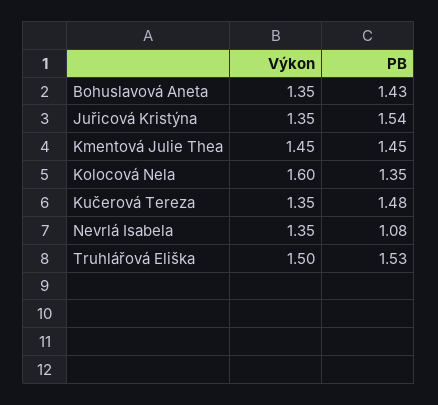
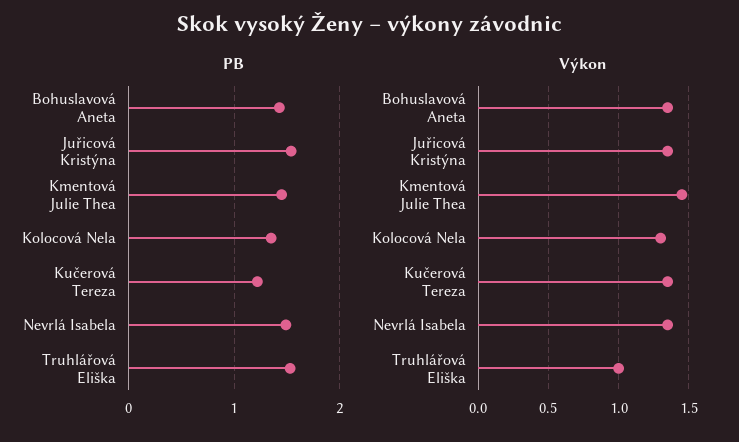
  {
    "Výkon": {
      "Bohuslavová Aneta": 1.35,
      "Juřicová Kristýna": 1.35,
      "Kmentová Julie Thea": 1.45,
-     "Kolocová Nela": 1.6,
+     "Kolocová Nela": 1.3,
      "Kučerová Tereza": 1.35,
      "Nevrlá Isabela": 1.35,
-     "Truhlářová Eliška": 1.5
+     "Truhlářová Eliška": 1
    },
    "PB": {
      "Bohuslavová Aneta": 1.43,
      "Juřicová Kristýna": 1.54,
      "Kmentová Julie Thea": 1.45,
      "Kolocová Nela": 1.35,
-     "Kučerová Tereza": 1.48,
+     "Kučerová Tereza": 1.2,
-     "Nevrlá Isabela": 1.08,
+     "Nevrlá Isabela": 1.5,
      "Truhlářová Eliška": 1.53
    }
  }

